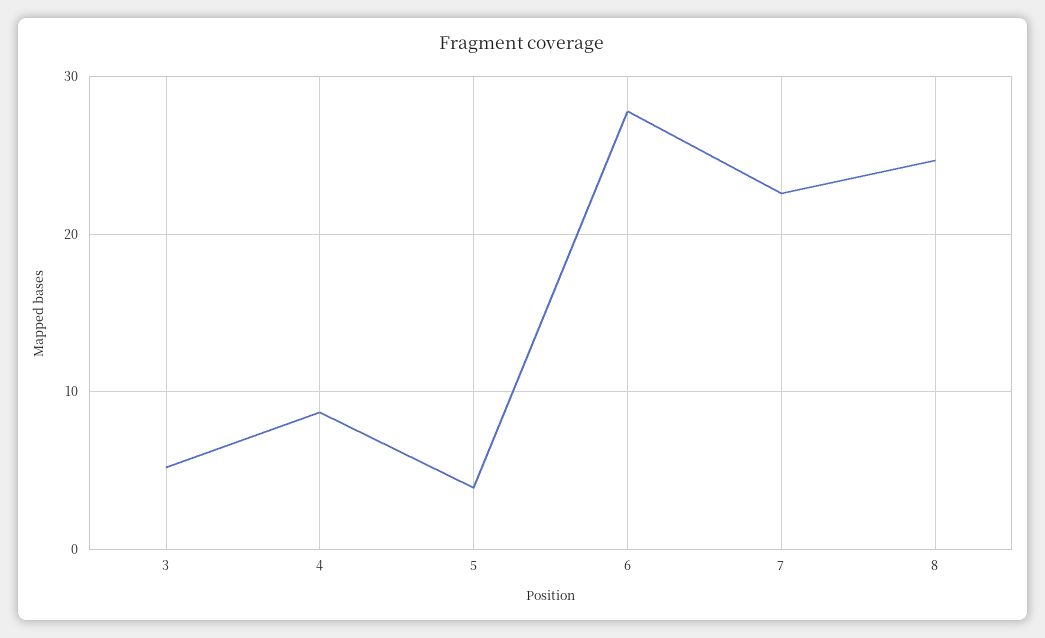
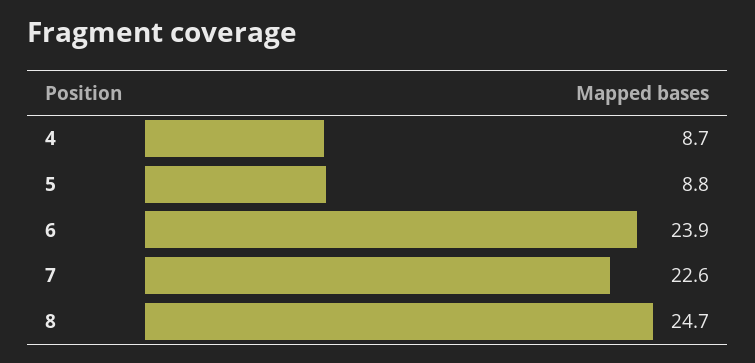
  {
-   "3": 5,
    "4": 8.7,
-   "5": 4,
+   "5": 8.8,
-   "6": 28,
+   "6": 23.9,
    "7": 22.6,
    "8": 24.7
  }

